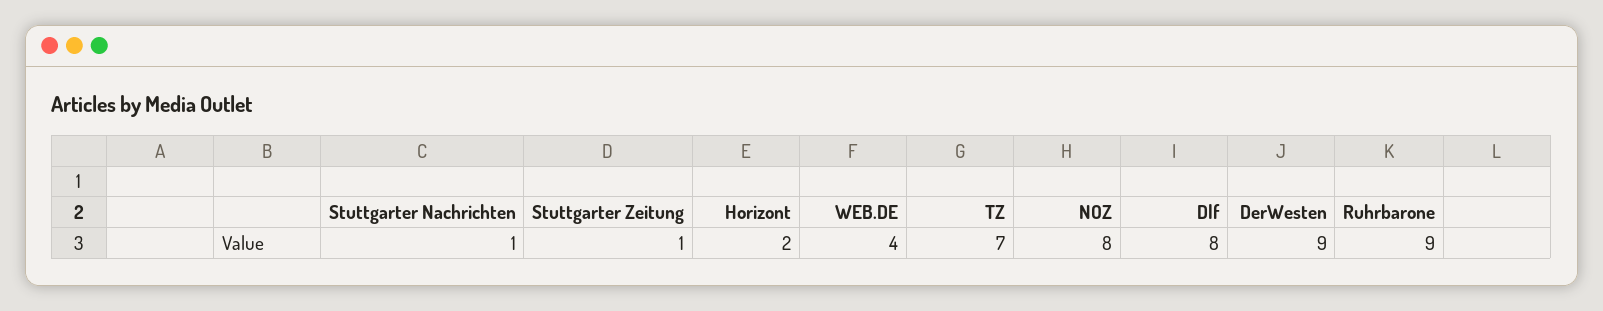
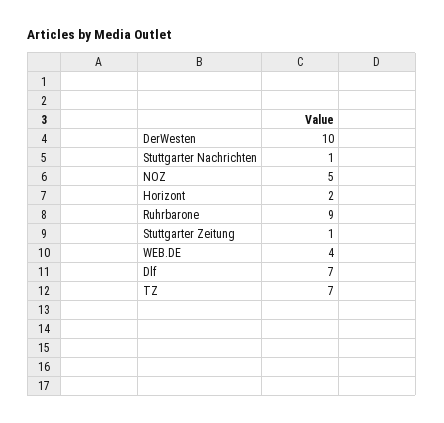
  {
    "Stuttgarter Nachrichten": 1,
    "Stuttgarter Zeitung": 1,
    "Horizont": 2,
    "WEB.DE": 4,
    "TZ": 7,
-   "NOZ": 8,
+   "NOZ": 5,
-   "Dlf": 8,
+   "Dlf": 7,
-   "DerWesten": 9,
+   "DerWesten": 10,
    "Ruhrbarone": 9
  }

